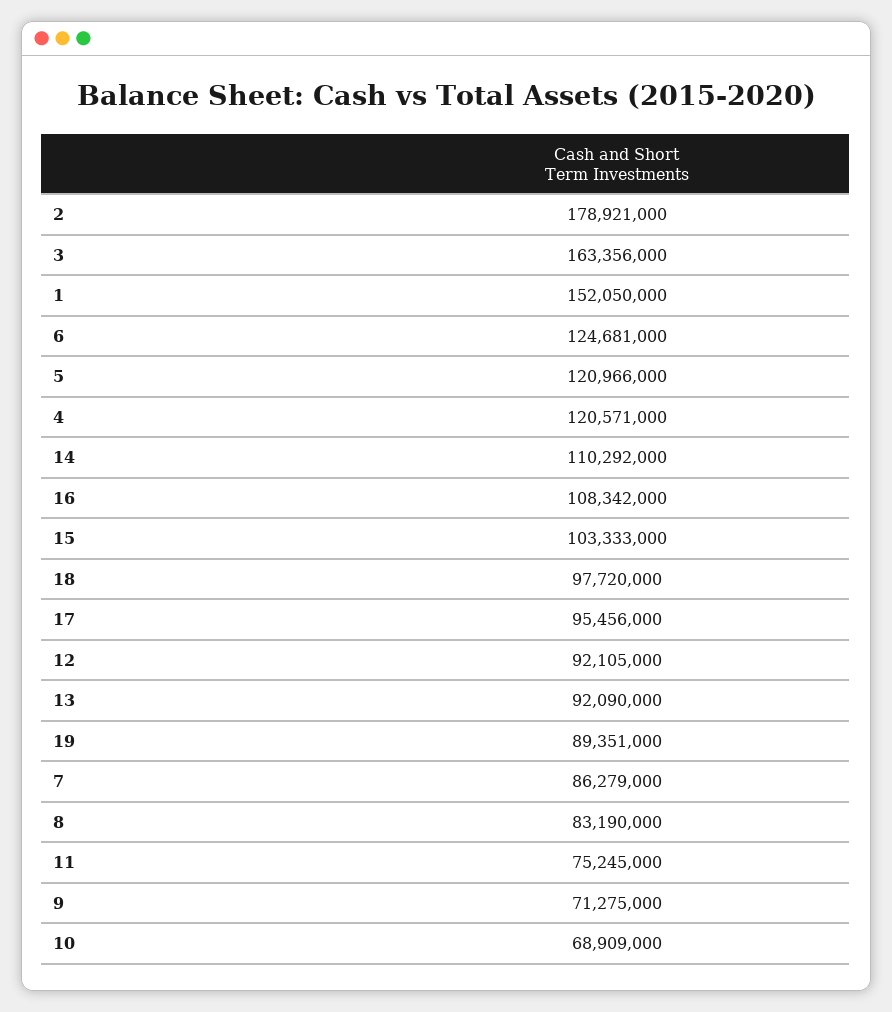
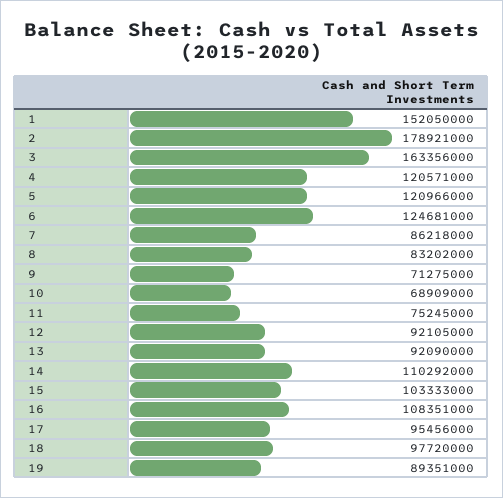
  {
    "2": 178921000,
    "3": 163356000,
    "1": 152050000,
    "6": 124681000,
    "5": 120966000,
    "4": 120571000,
    "14": 110292000,
-   "16": 108342000,
+   "16": 108351000,
    "15": 103333000,
    "18": 97720000,
    "17": 95456000,
    "12": 92105000,
    "13": 92090000,
    "19": 89351000,
-   "7": 86279000,
+   "7": 86218000,
-   "8": 83190000,
+   "8": 83202000,
    "11": 75245000,
    "9": 71275000,
    "10": 68909000
  }

